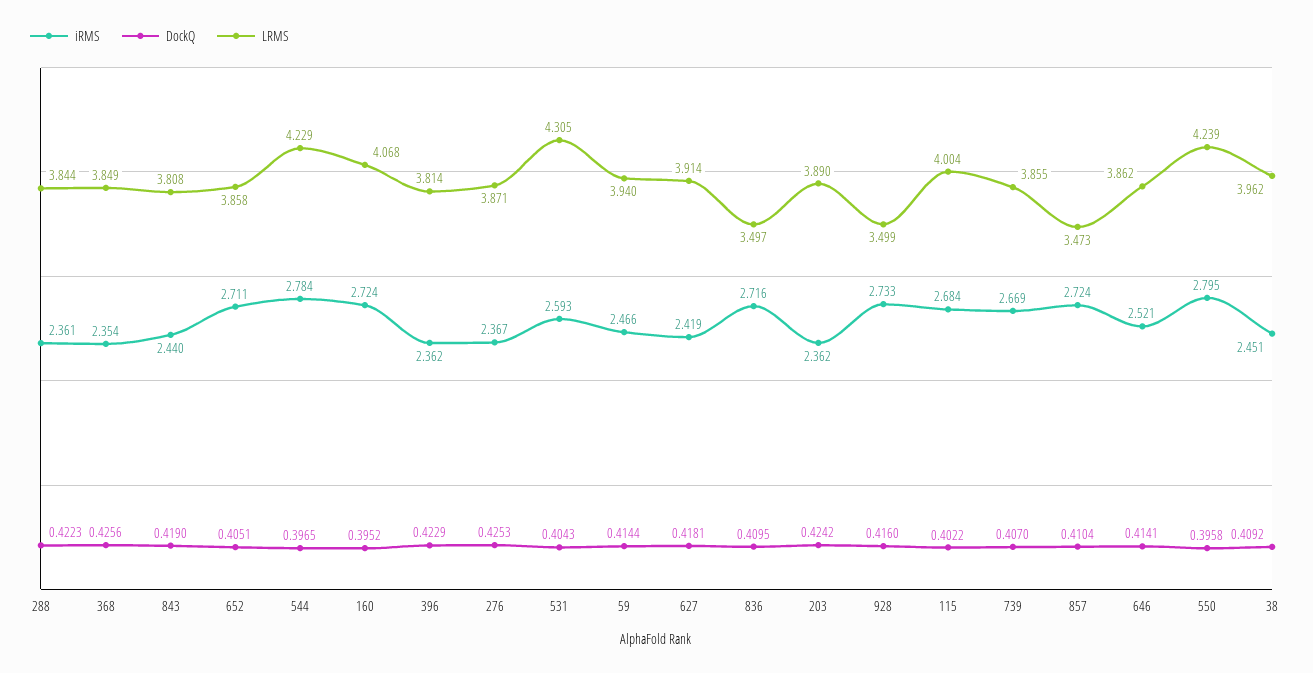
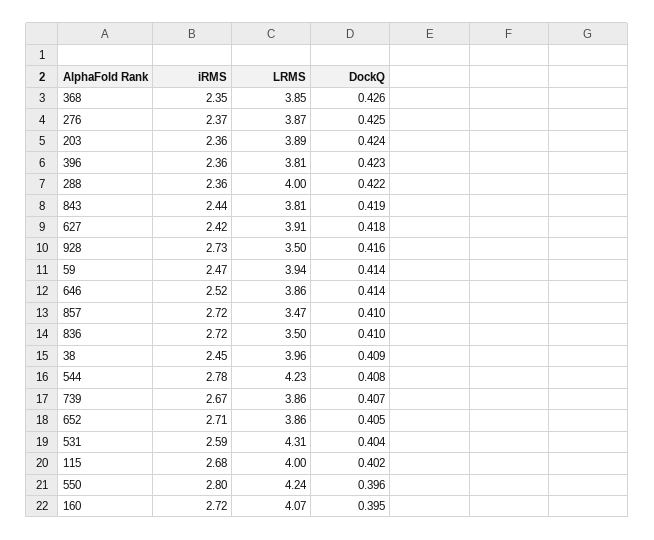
  {
    "iRMS": {
      "288": 2.361,
      "368": 2.354,
      "843": 2.44,
      "652": 2.711,
      "544": 2.784,
      "160": 2.724,
      "396": 2.362,
      "276": 2.367,
      "531": 2.593,
      "59": 2.466,
      "627": 2.419,
      "836": 2.716,
      "203": 2.362,
      "928": 2.733,
      "115": 2.684,
      "739": 2.669,
      "857": 2.724,
      "646": 2.521,
      "550": 2.795,
      "38": 2.451
    },
    "DockQ": {
      "288": 0.4223,
      "368": 0.4256,
      "843": 0.419,
      "652": 0.4051,
-     "544": 0.3965,
+     "544": 0.408,
      "160": 0.3952,
      "396": 0.4229,
      "276": 0.4253,
      "531": 0.4043,
      "59": 0.4144,
      "627": 0.4181,
      "836": 0.4095,
      "203": 0.4242,
      "928": 0.416,
      "115": 0.4022,
      "739": 0.407,
      "857": 0.4104,
      "646": 0.4141,
      "550": 0.3958,
      "38": 0.4092
    },
    "LRMS": {
-     "288": 3.844,
+     "288": 4,
      "368": 3.849,
      "843": 3.808,
      "652": 3.858,
      "544": 4.229,
      "160": 4.068,
      "396": 3.814,
      "276": 3.871,
      "531": 4.305,
      "59": 3.94,
      "627": 3.914,
      "836": 3.497,
      "203": 3.89,
      "928": 3.499,
      "115": 4.004,
      "739": 3.855,
      "857": 3.473,
      "646": 3.862,
      "550": 4.239,
      "38": 3.962
    }
  }

